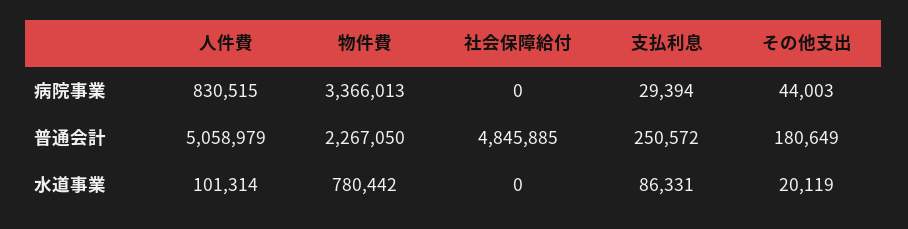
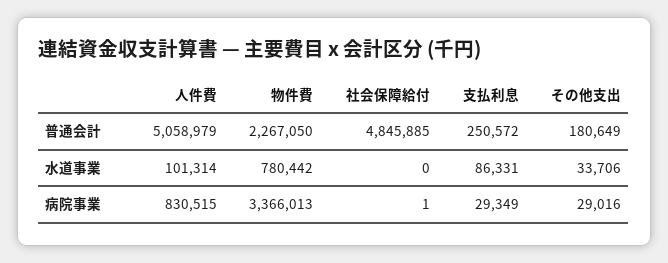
  {
    "人件費": {
      "病院事業": 830515,
      "普通会計": 5058979,
      "水道事業": 101314
    },
    "物件費": {
      "病院事業": 3366013,
      "普通会計": 2267050,
      "水道事業": 780442
    },
    "社会保障給付": {
-     "病院事業": 0,
+     "病院事業": 1,
      "普通会計": 4845885,
      "水道事業": 0
    },
    "支払利息": {
-     "病院事業": 29394,
+     "病院事業": 29349,
      "普通会計": 250572,
      "水道事業": 86331
    },
    "その他支出": {
-     "病院事業": 44003,
+     "病院事業": 29016,
      "普通会計": 180649,
-     "水道事業": 20119
+     "水道事業": 33706
    }
  }

